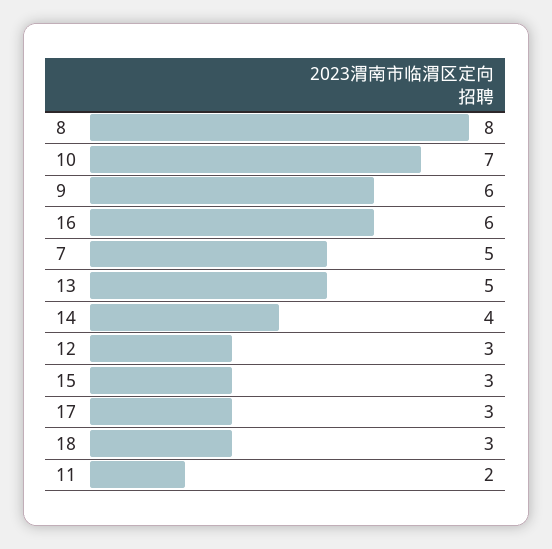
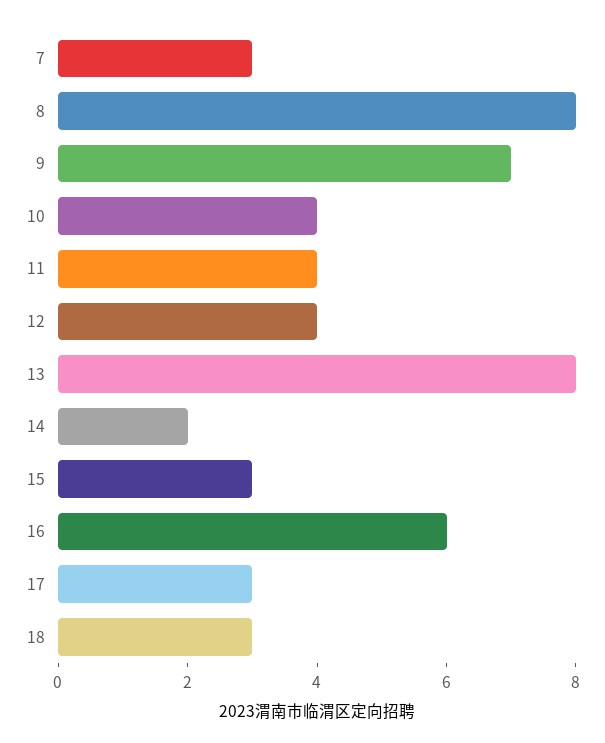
  {
    "8": 8,
-   "10": 7,
+   "10": 4,
-   "9": 6,
+   "9": 7,
    "16": 6,
-   "7": 5,
+   "7": 3,
-   "13": 5,
+   "13": 8,
-   "14": 4,
+   "14": 2,
-   "12": 3,
+   "12": 4,
    "15": 3,
    "17": 3,
    "18": 3,
-   "11": 2
+   "11": 4
  }

